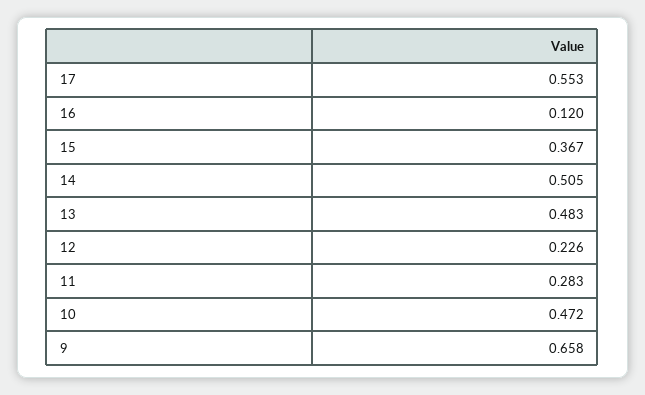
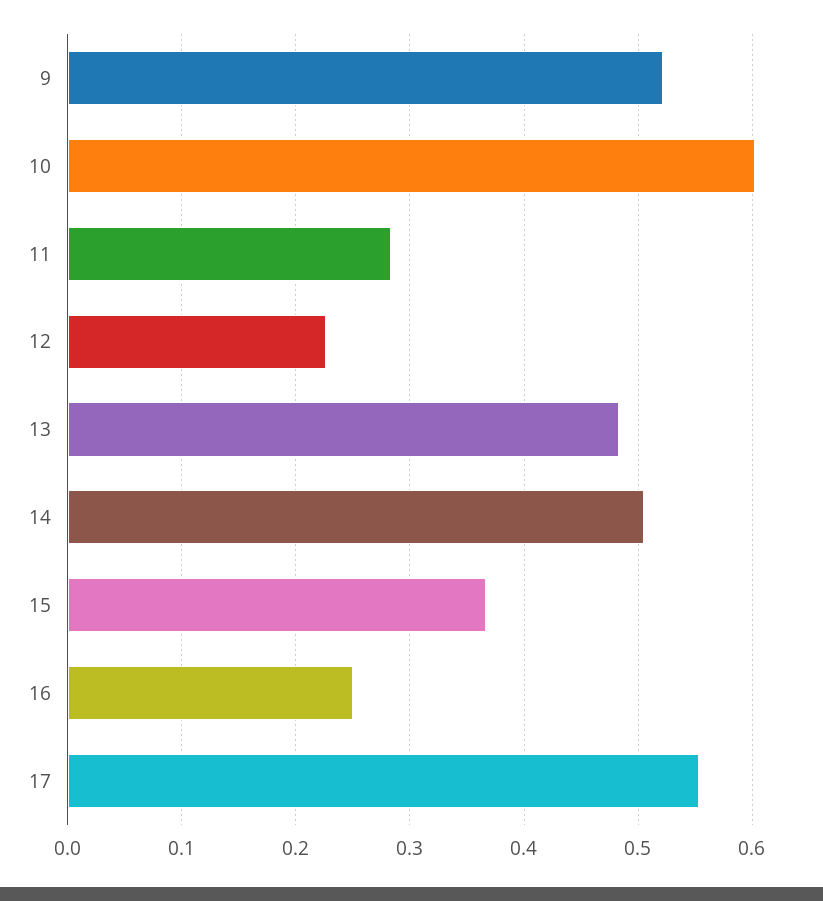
  {
    "17": 0.553,
-   "16": 0.12,
+   "16": 0.25,
    "15": 0.367,
    "14": 0.505,
    "13": 0.483,
    "12": 0.226,
    "11": 0.283,
-   "10": 0.472,
+   "10": 0.6,
-   "9": 0.658
+   "9": 0.52
  }

